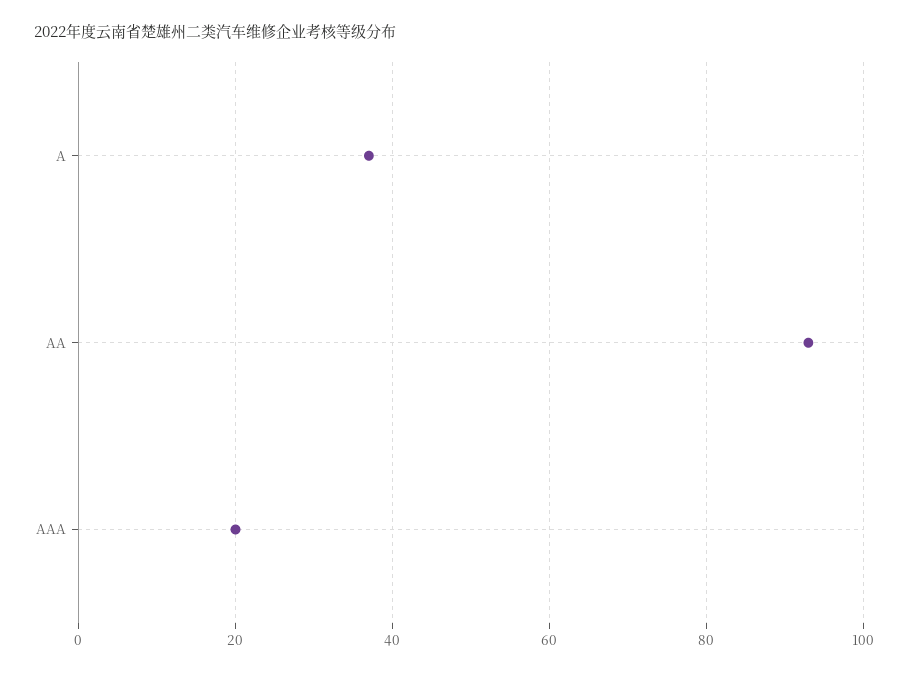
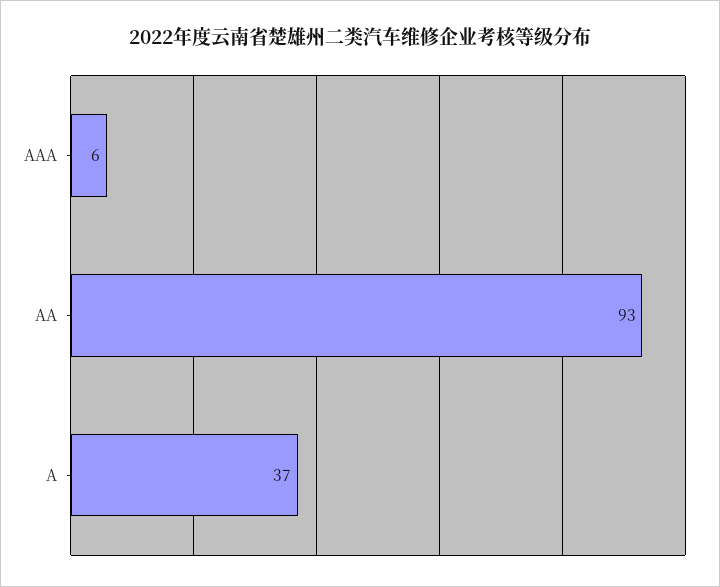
  {
    "A": 37,
    "AA": 93,
-   "AAA": 20
+   "AAA": 6
  }

